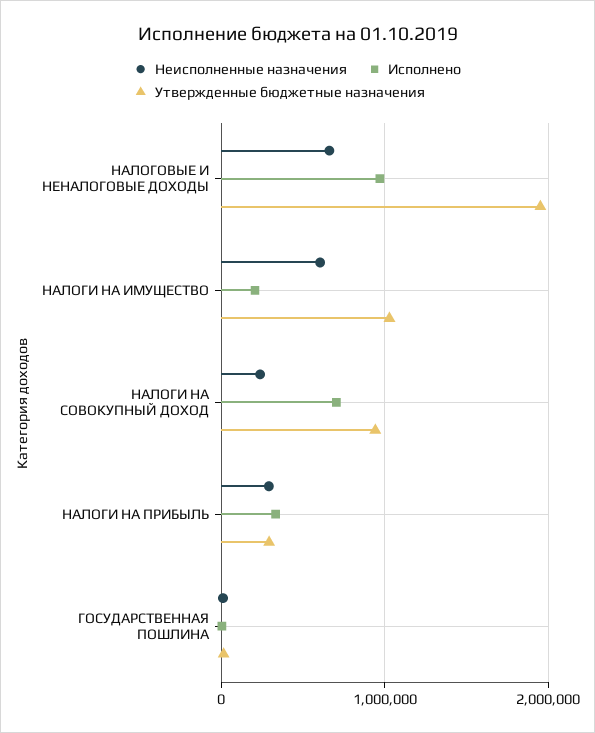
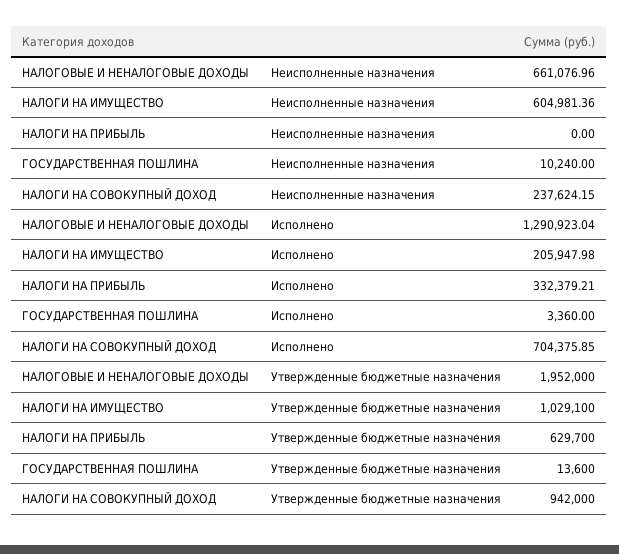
  {
    "Неисполненные назначения": {
      "НАЛОГОВЫЕ И НЕНАЛОГОВЫЕ ДОХОДЫ": 661076.96,
      "НАЛОГИ НА ИМУЩЕСТВО": 604981.36,
      "НАЛОГИ НА СОВОКУПНЫЙ ДОХОД": 237624.15,
-     "НАЛОГИ НА ПРИБЫЛЬ": 300000,
+     "НАЛОГИ НА ПРИБЫЛЬ": 0,
      "ГОСУДАРСТВЕННАЯ ПОШЛИНА": 10240
    },
    "Исполнено": {
-     "НАЛОГОВЫЕ И НЕНАЛОГОВЫЕ ДОХОДЫ": 1000000,
+     "НАЛОГОВЫЕ И НЕНАЛОГОВЫЕ ДОХОДЫ": 1290923.04,
      "НАЛОГИ НА ИМУЩЕСТВО": 205947.98,
      "НАЛОГИ НА СОВОКУПНЫЙ ДОХОД": 704375.85,
      "НАЛОГИ НА ПРИБЫЛЬ": 332379.21,
      "ГОСУДАРСТВЕННАЯ ПОШЛИНА": 3360
    },
    "Утвержденные бюджетные назначения": {
      "НАЛОГОВЫЕ И НЕНАЛОГОВЫЕ ДОХОДЫ": 1952000,
      "НАЛОГИ НА ИМУЩЕСТВО": 1029100,
      "НАЛОГИ НА СОВОКУПНЫЙ ДОХОД": 942000,
-     "НАЛОГИ НА ПРИБЫЛЬ": 300000,
+     "НАЛОГИ НА ПРИБЫЛЬ": 629700,
      "ГОСУДАРСТВЕННАЯ ПОШЛИНА": 13600
    }
  }

